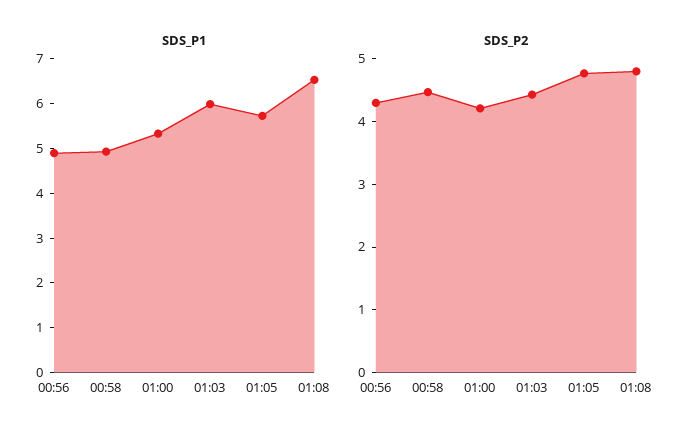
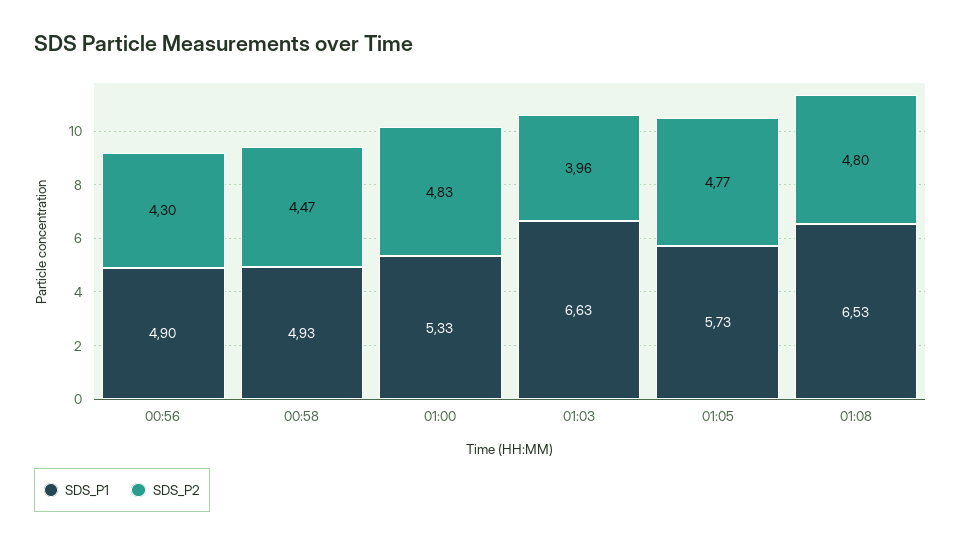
  {
    "SDS_P1": {
      "00:56": 4.9,
      "00:58": 4.93,
      "01:00": 5.33,
-     "01:03": 6,
+     "01:03": 6.63,
      "01:05": 5.73,
      "01:08": 6.53
    },
    "SDS_P2": {
      "00:56": 4.3,
      "00:58": 4.47,
-     "01:00": 4.2,
+     "01:00": 4.83,
-     "01:03": 4.4,
+     "01:03": 3.96,
      "01:05": 4.77,
      "01:08": 4.8
    }
  }

